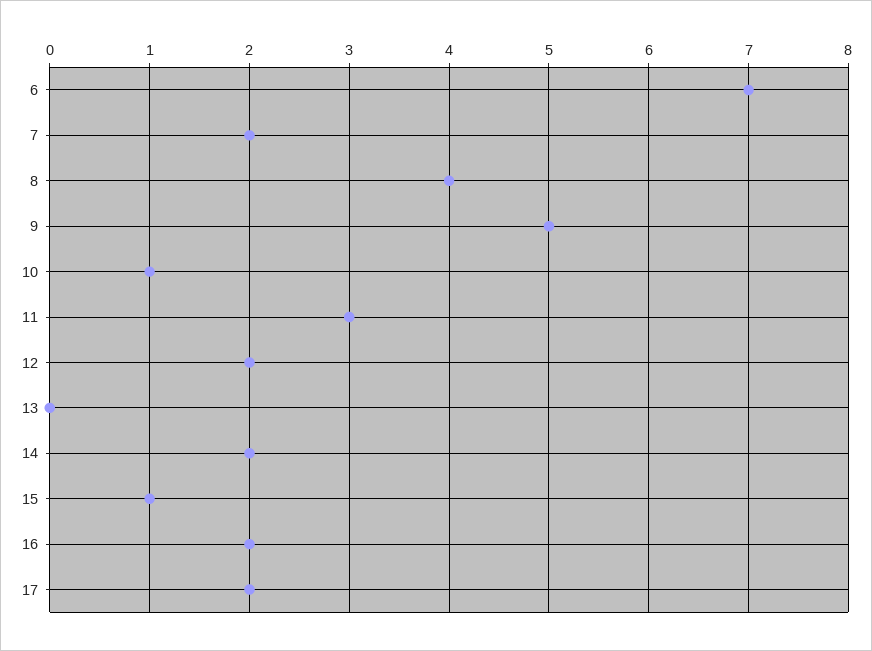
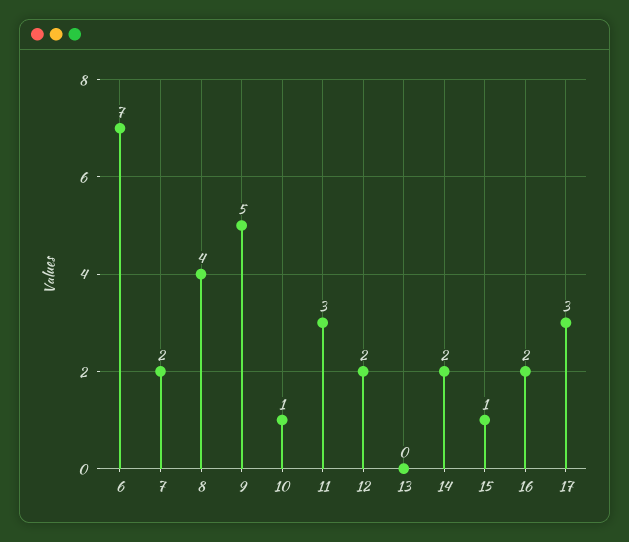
  {
    "6": 7,
    "7": 2,
    "8": 4,
    "9": 5,
    "10": 1,
    "11": 3,
    "12": 2,
    "13": 0,
    "14": 2,
    "15": 1,
    "16": 2,
-   "17": 2
+   "17": 3
  }

